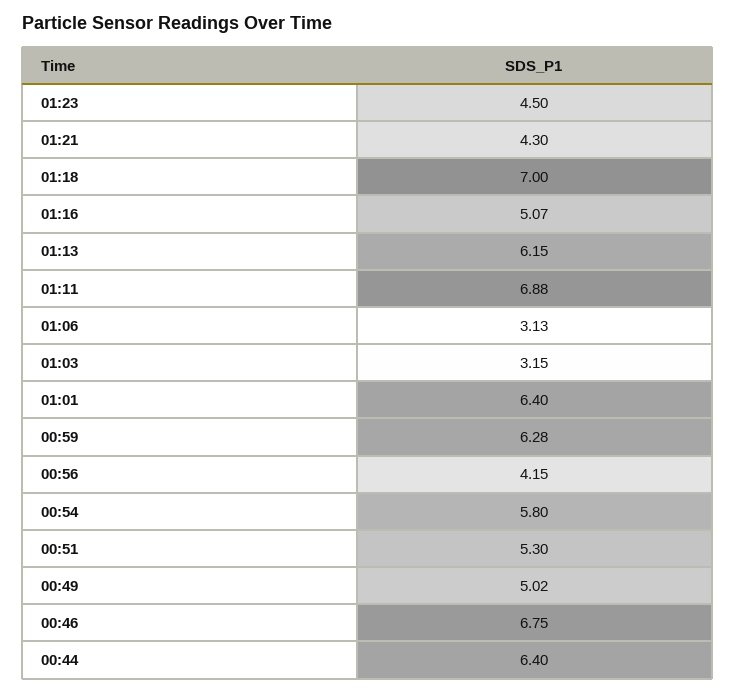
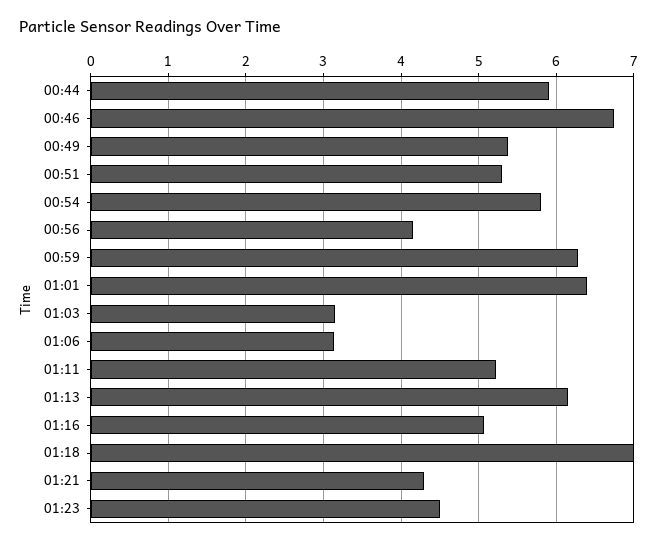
  {
    "01:23": 4.5,
    "01:21": 4.3,
    "01:18": 7,
    "01:16": 5.07,
    "01:13": 6.15,
-   "01:11": 6.88,
+   "01:11": 5.2,
    "01:06": 3.13,
    "01:03": 3.15,
    "01:01": 6.4,
    "00:59": 6.28,
    "00:56": 4.15,
    "00:54": 5.8,
    "00:51": 5.3,
-   "00:49": 5.02,
+   "00:49": 5.4,
    "00:46": 6.75,
-   "00:44": 6.4
+   "00:44": 5.9
  }

